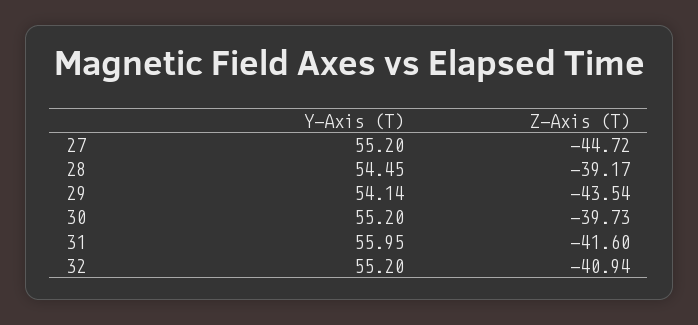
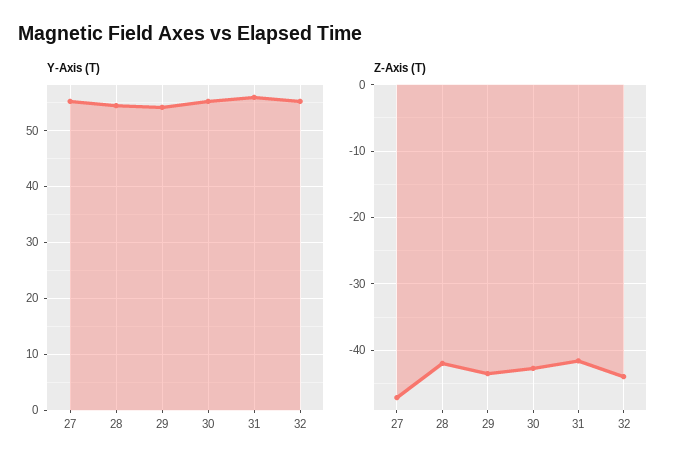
  {
    "Y-Axis (T)": {
      "27": 55.2,
      "28": 54.45,
      "29": 54.14,
      "30": 55.2,
      "31": 55.95,
      "32": 55.2
    },
    "Z-Axis (T)": {
-     "27": -44.72,
+     "27": -47,
-     "28": -39.17,
+     "28": -42,
      "29": -43.54,
-     "30": -39.73,
+     "30": -43,
      "31": -41.6,
-     "32": -40.94
+     "32": -44
    }
  }

